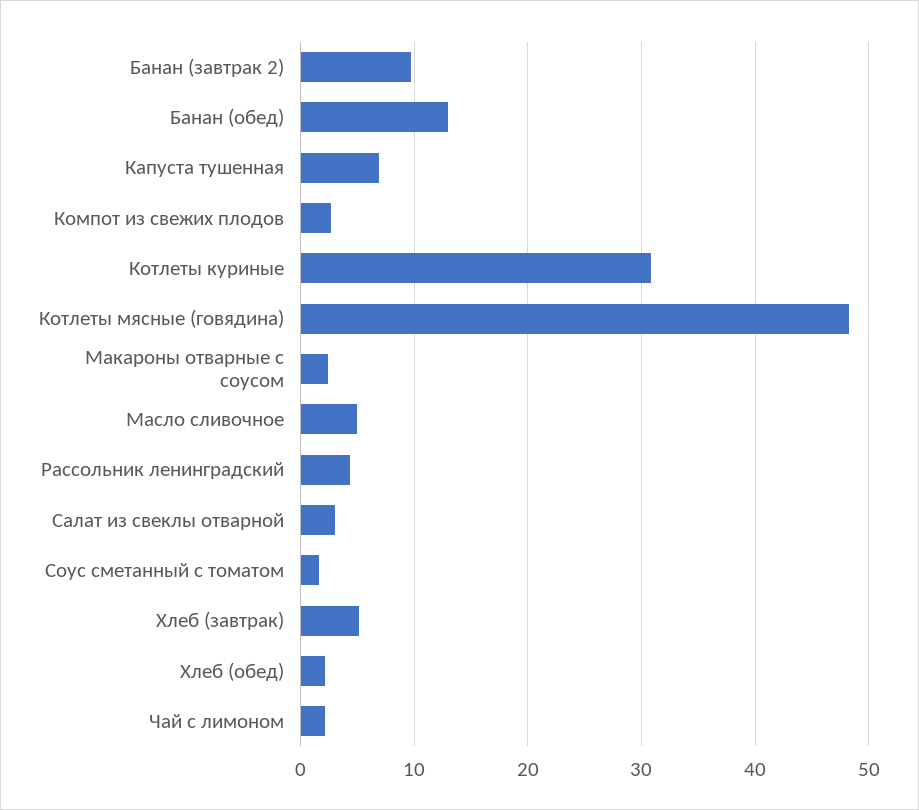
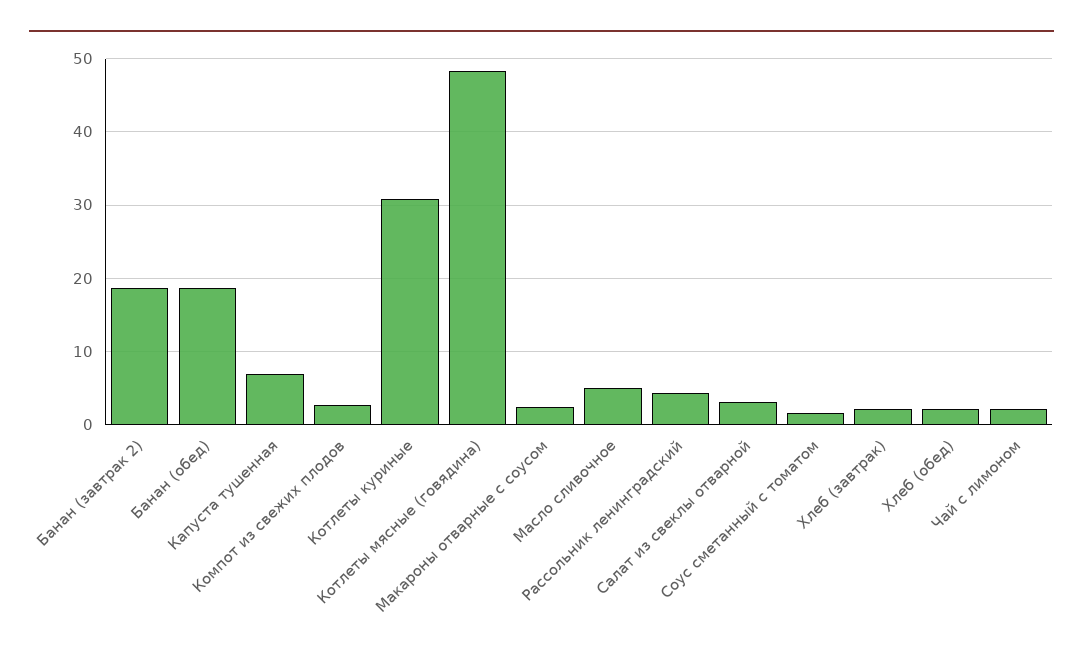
  {
-   "Банан (завтрак 2)": 10,
+   "Банан (завтрак 2)": 19,
-   "Банан (обед)": 13,
+   "Банан (обед)": 19,
    "Капуста тушенная": 7,
    "Компот из свежих плодов": 3,
    "Котлеты куриные": 31,
    "Котлеты мясные (говядина)": 48,
    "Макароны отварные с соусом": 2,
    "Масло сливочное": 5,
    "Рассольник ленинградский": 4,
    "Салат из свеклы отварной": 3,
    "Соус сметанный с томатом": 2,
-   "Хлеб (завтрак)": 5,
+   "Хлеб (завтрак)": 2,
    "Хлеб (обед)": 2,
    "Чай с лимоном": 2
  }

